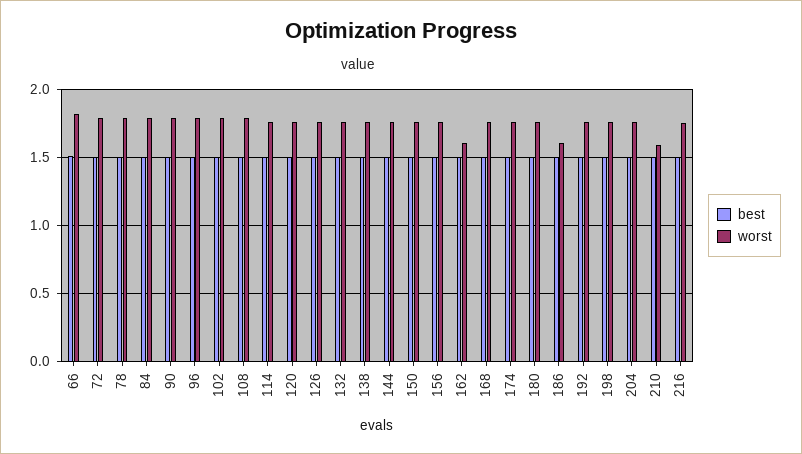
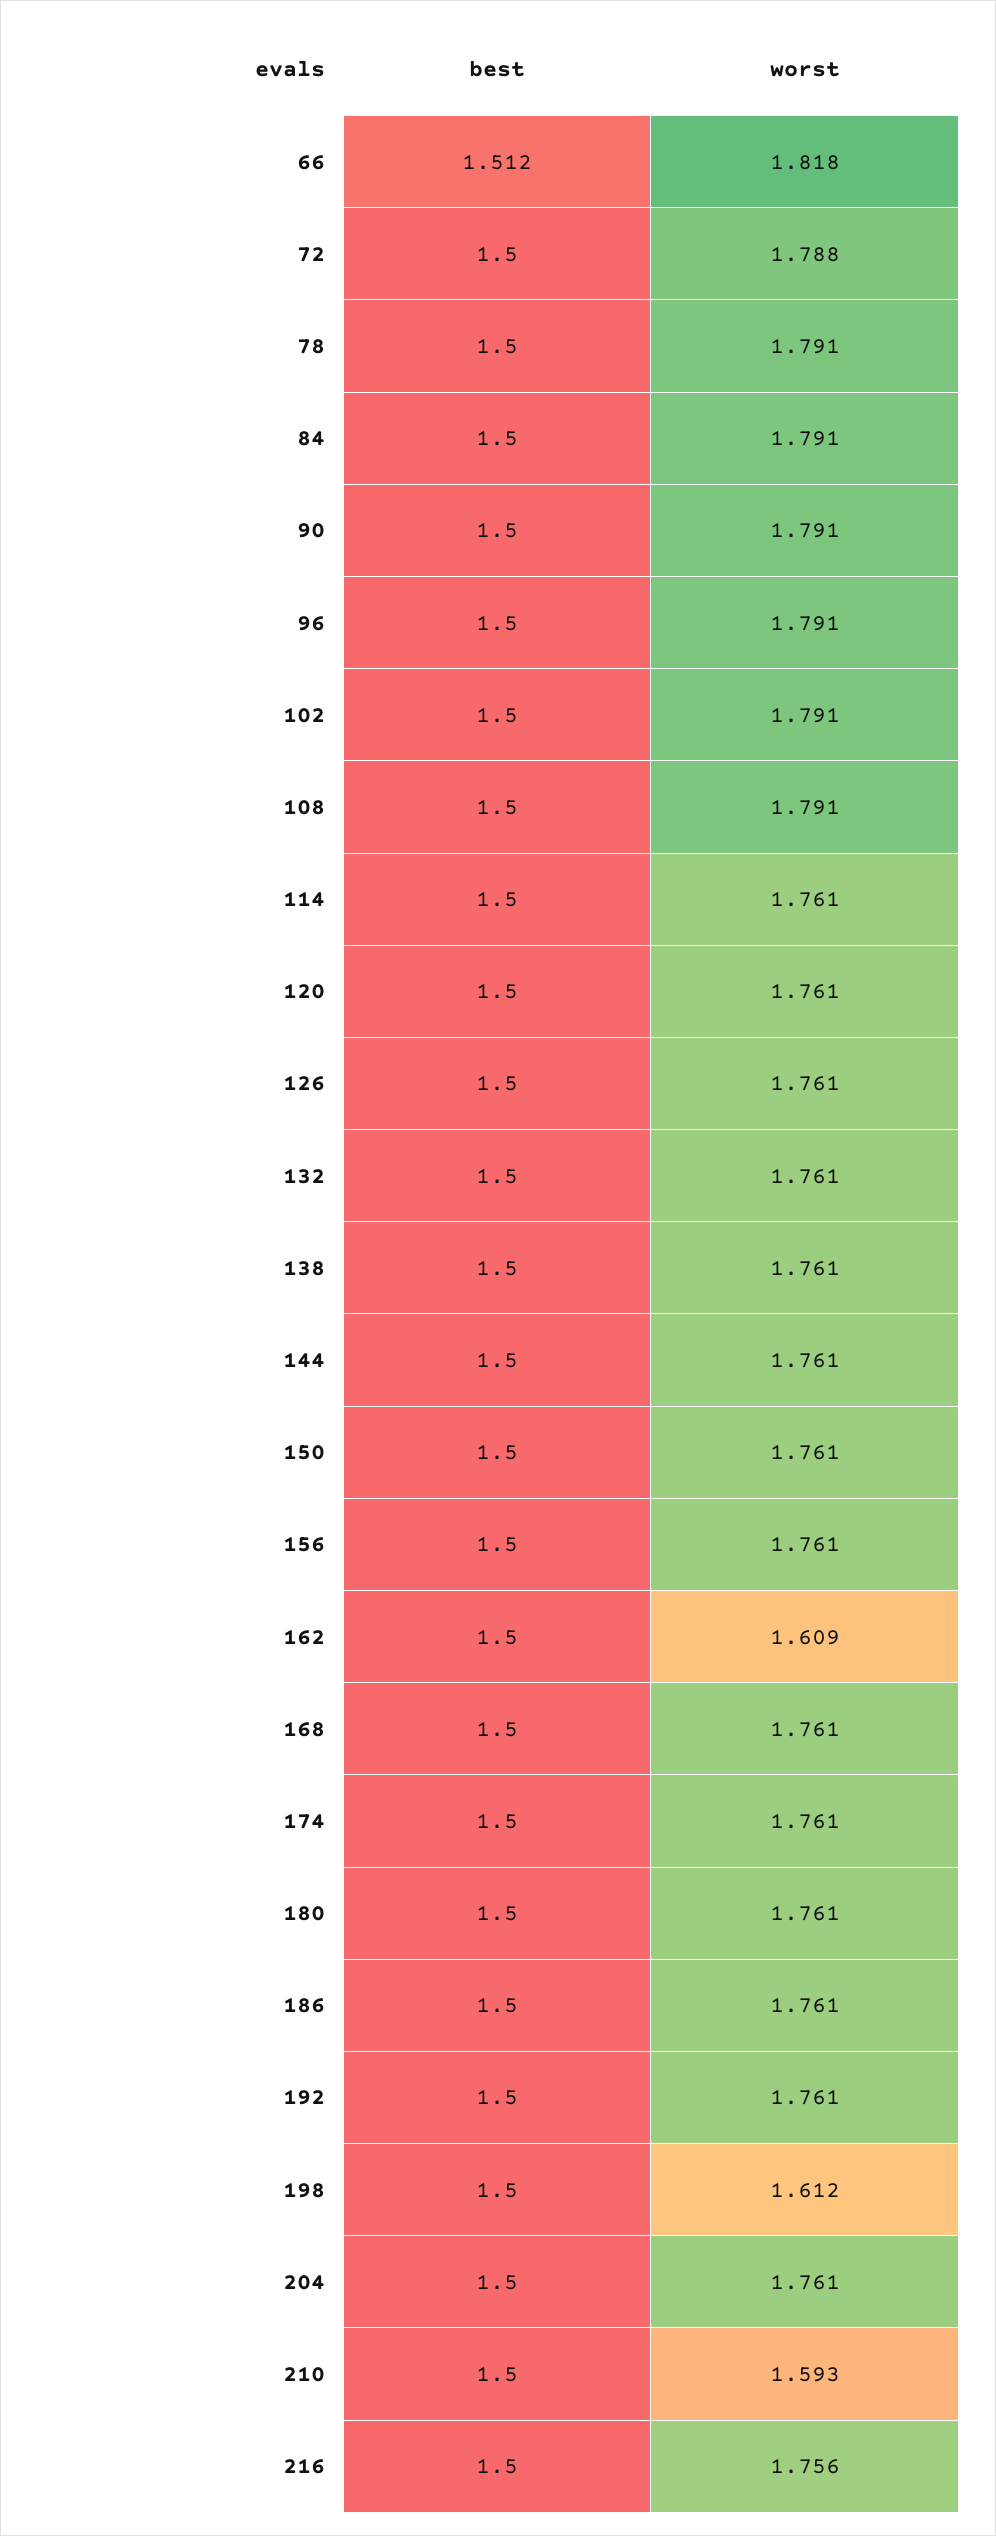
  {
    "best": {
      "66": 1.512,
      "72": 1.5,
      "78": 1.5,
      "84": 1.5,
      "90": 1.5,
      "96": 1.5,
      "102": 1.5,
      "108": 1.5,
      "114": 1.5,
      "120": 1.5,
      "126": 1.5,
      "132": 1.5,
      "138": 1.5,
      "144": 1.5,
      "150": 1.5,
      "156": 1.5,
      "162": 1.5,
      "168": 1.5,
      "174": 1.5,
      "180": 1.5,
      "186": 1.5,
      "192": 1.5,
      "198": 1.5,
      "204": 1.5,
      "210": 1.5,
      "216": 1.5
    },
    "worst": {
      "66": 1.818,
      "72": 1.788,
      "78": 1.791,
      "84": 1.791,
      "90": 1.791,
      "96": 1.791,
      "102": 1.791,
      "108": 1.791,
      "114": 1.761,
      "120": 1.761,
      "126": 1.761,
      "132": 1.761,
      "138": 1.761,
      "144": 1.761,
      "150": 1.761,
      "156": 1.761,
      "162": 1.609,
      "168": 1.761,
      "174": 1.761,
      "180": 1.761,
-     "186": 1.6,
+     "186": 1.761,
      "192": 1.761,
-     "198": 1.75,
+     "198": 1.612,
      "204": 1.761,
      "210": 1.593,
      "216": 1.756
    }
  }

